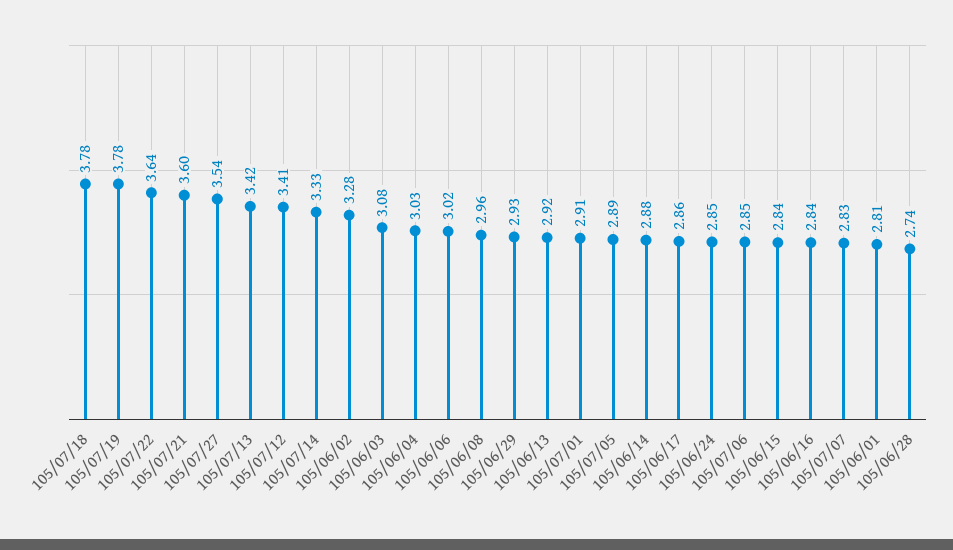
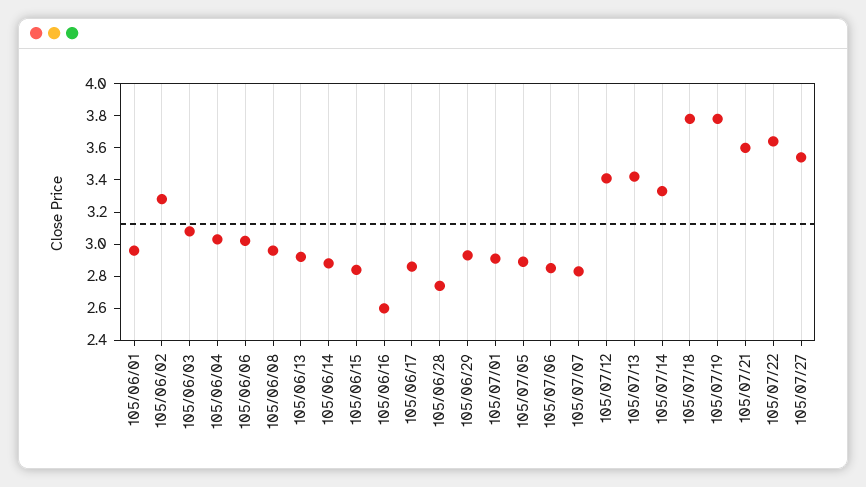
  {
    "105/07/18": 3.78,
    "105/07/19": 3.78,
    "105/07/22": 3.64,
    "105/07/21": 3.6,
    "105/07/27": 3.54,
    "105/07/13": 3.42,
    "105/07/12": 3.41,
    "105/07/14": 3.33,
    "105/06/02": 3.28,
    "105/06/03": 3.08,
    "105/06/04": 3.03,
    "105/06/06": 3.02,
    "105/06/08": 2.96,
    "105/06/29": 2.93,
    "105/06/13": 2.92,
    "105/07/01": 2.91,
    "105/07/05": 2.89,
    "105/06/14": 2.88,
    "105/06/17": 2.86,
-   "105/06/24": 2.85,
    "105/07/06": 2.85,
    "105/06/15": 2.84,
-   "105/06/16": 2.84,
+   "105/06/16": 2.6,
    "105/07/07": 2.83,
-   "105/06/01": 2.81,
+   "105/06/01": 2.95,
    "105/06/28": 2.74
  }

